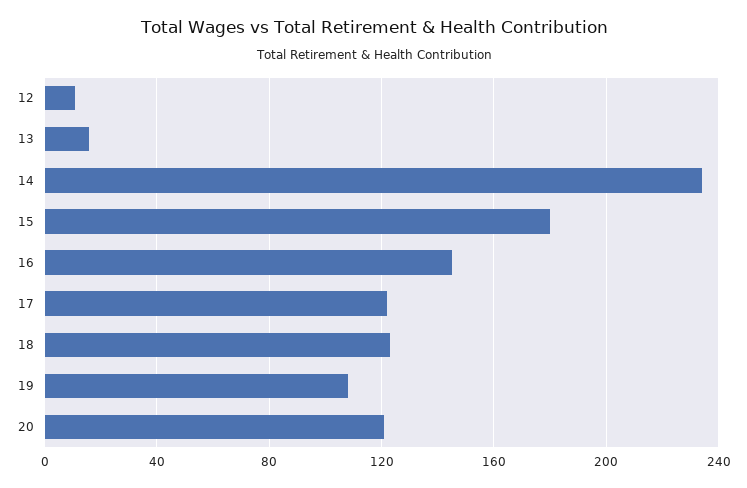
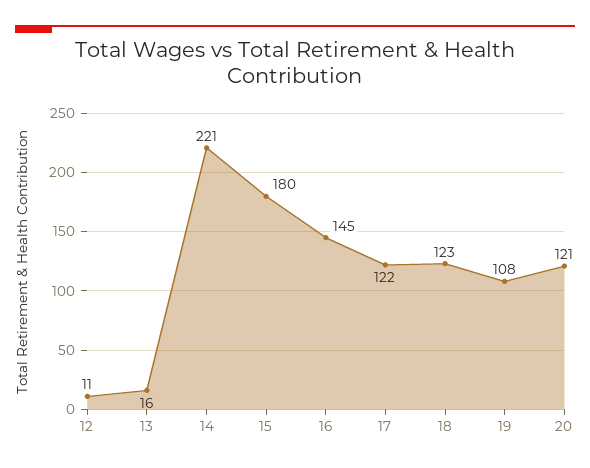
  {
    "12": 11,
    "13": 16,
-   "14": 235,
+   "14": 221,
    "15": 180,
    "16": 145,
    "17": 122,
    "18": 123,
    "19": 108,
    "20": 121
  }

